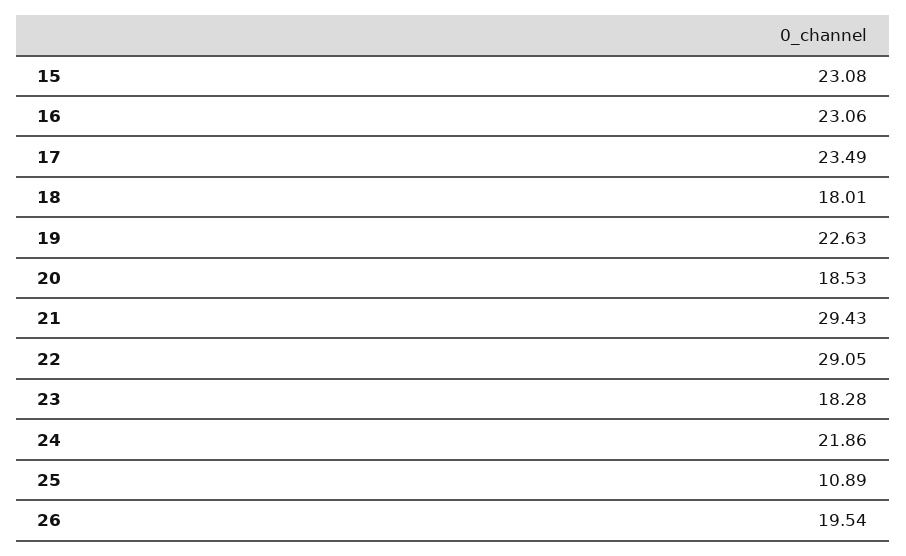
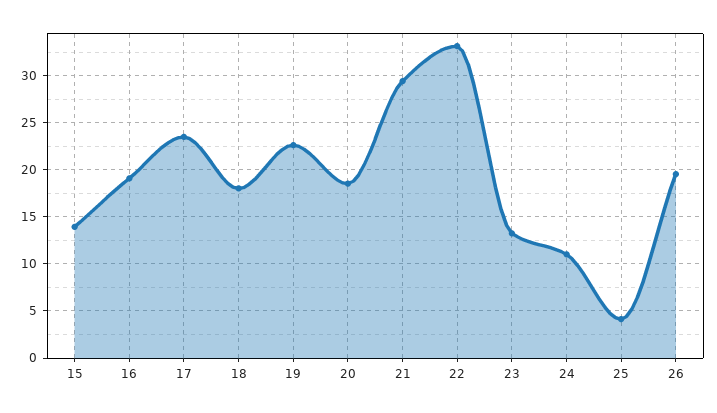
  {
-   "15": 23.08,
+   "15": 14,
-   "16": 23.06,
+   "16": 19,
    "17": 23.49,
    "18": 18.01,
    "19": 22.63,
    "20": 18.53,
    "21": 29.43,
-   "22": 29.05,
+   "22": 33,
-   "23": 18.28,
+   "23": 13,
-   "24": 21.86,
+   "24": 11,
-   "25": 10.89,
+   "25": 4,
    "26": 19.54
  }

